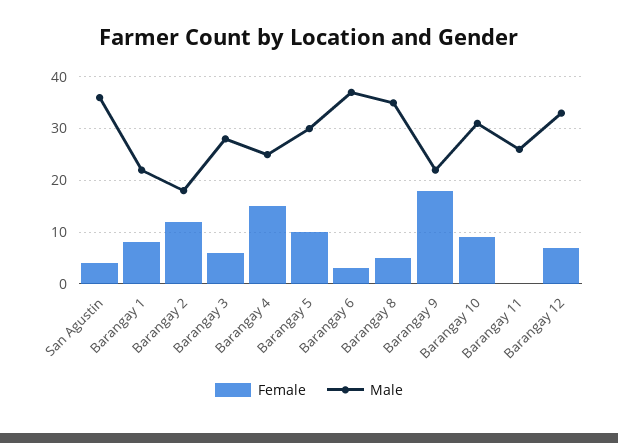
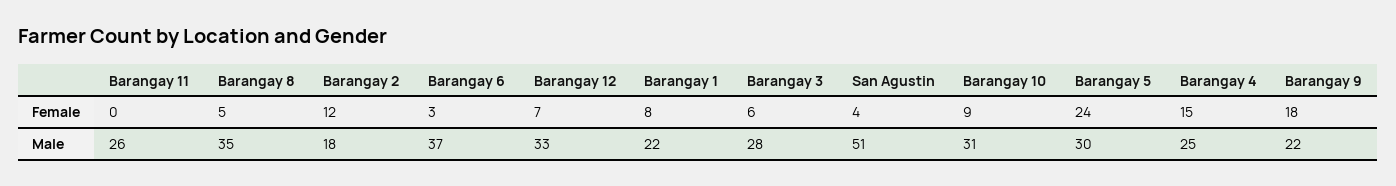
  {
    "Female": {
      "San Agustin": 4,
      "Barangay 1": 8,
      "Barangay 2": 12,
      "Barangay 3": 6,
      "Barangay 4": 15,
-     "Barangay 5": 10,
+     "Barangay 5": 24,
      "Barangay 6": 3,
      "Barangay 8": 5,
      "Barangay 9": 18,
      "Barangay 10": 9,
      "Barangay 11": 0,
      "Barangay 12": 7
    },
    "Male": {
-     "San Agustin": 35,
+     "San Agustin": 51,
      "Barangay 1": 22,
      "Barangay 2": 18,
      "Barangay 3": 28,
      "Barangay 4": 25,
      "Barangay 5": 30,
      "Barangay 6": 37,
      "Barangay 8": 35,
      "Barangay 9": 22,
      "Barangay 10": 31,
      "Barangay 11": 26,
      "Barangay 12": 33
    }
  }

